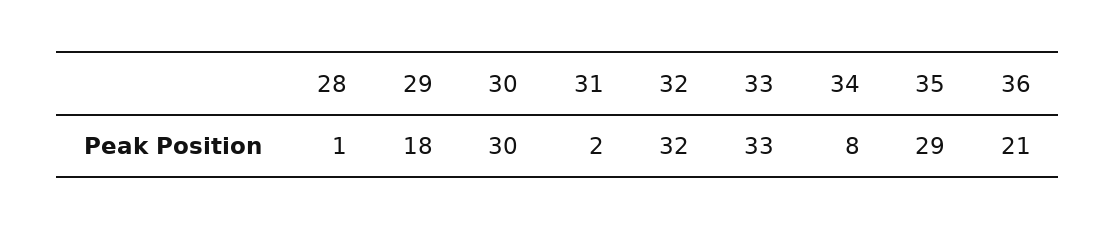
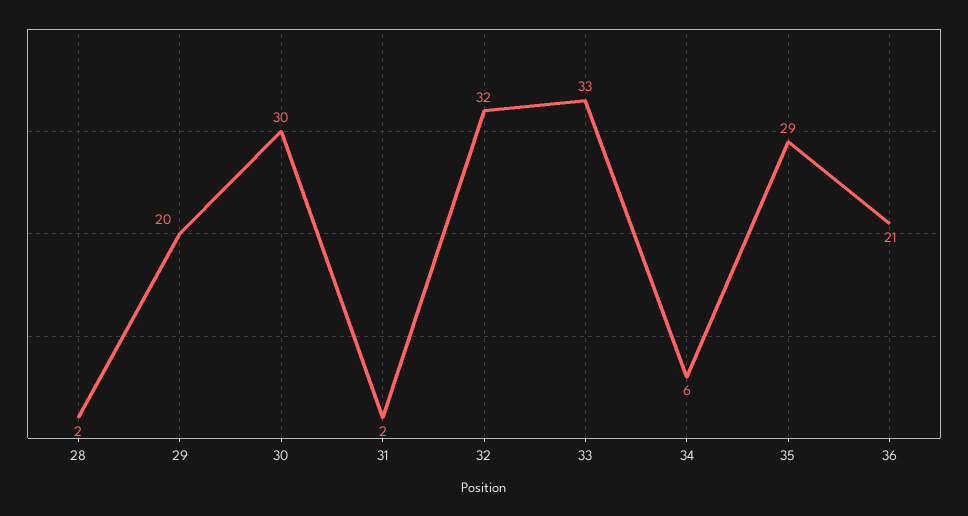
  {
-   "28": 1,
+   "28": 2,
-   "29": 18,
+   "29": 20,
    "30": 30,
    "31": 2,
    "32": 32,
    "33": 33,
-   "34": 8,
+   "34": 6,
    "35": 29,
    "36": 21
  }

